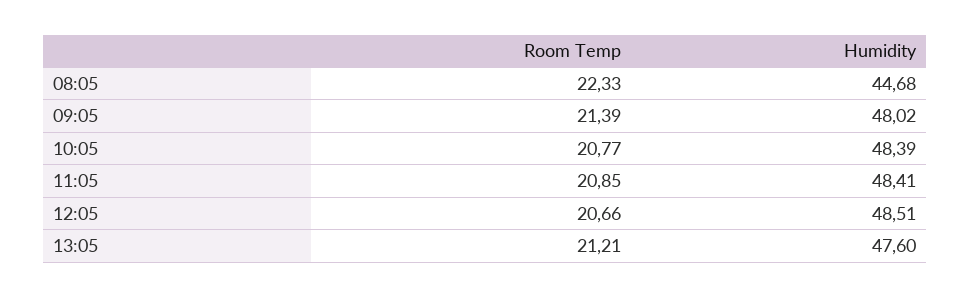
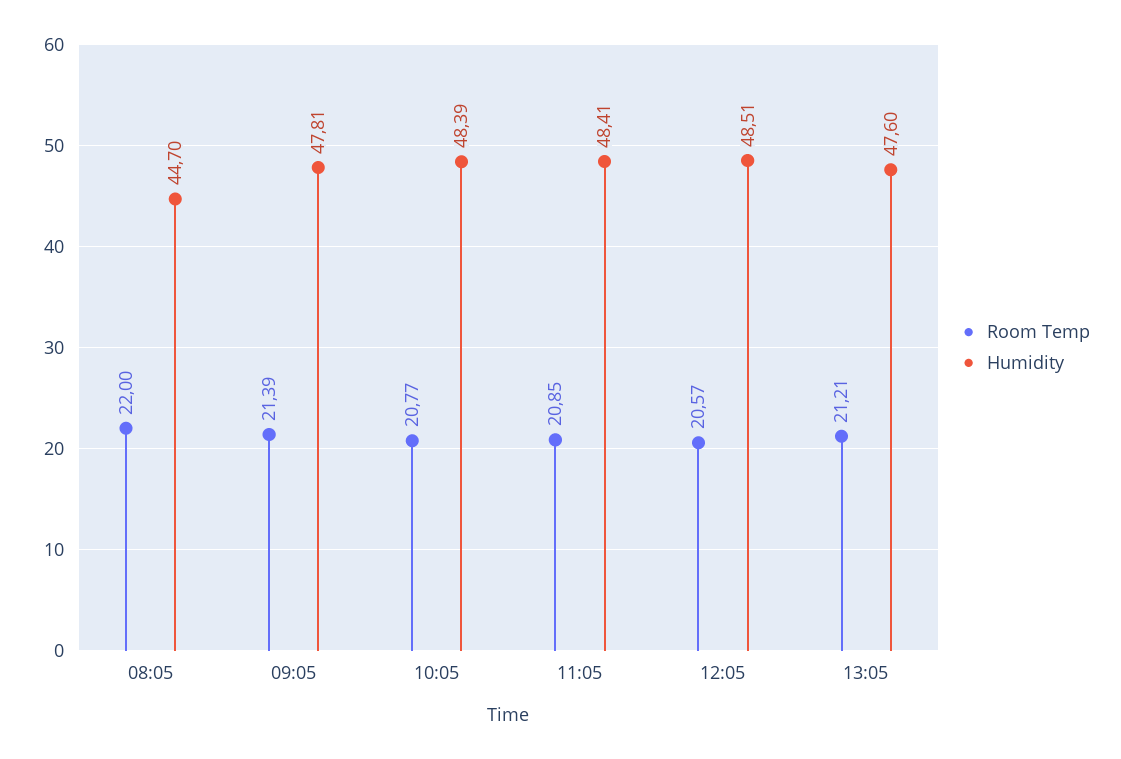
  {
    "Room Temp": {
-     "08:05": 22.33,
+     "08:05": 22,
      "09:05": 21.39,
      "10:05": 20.77,
      "11:05": 20.85,
-     "12:05": 20.66,
+     "12:05": 20.57,
      "13:05": 21.21
    },
    "Humidity": {
-     "08:05": 44.68,
+     "08:05": 44.7,
-     "09:05": 48.02,
+     "09:05": 47.81,
      "10:05": 48.39,
      "11:05": 48.41,
      "12:05": 48.51,
      "13:05": 47.6
    }
  }

